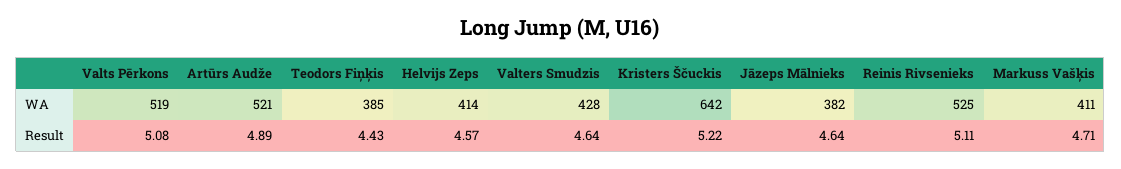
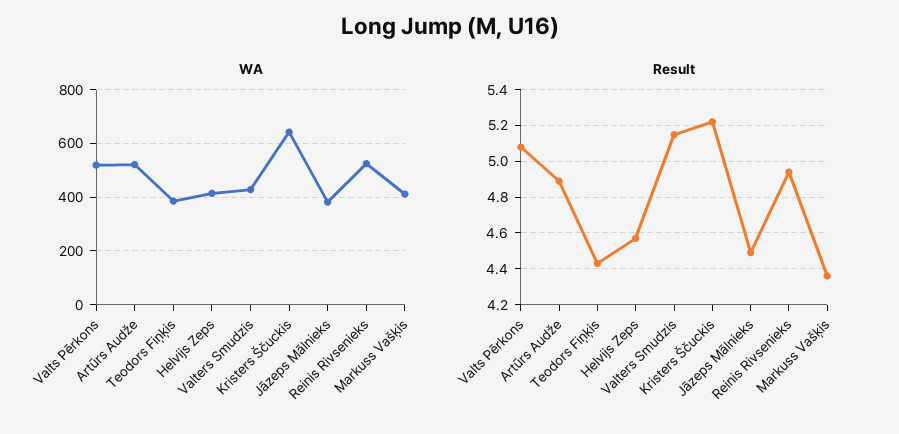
  {
    "WA": {
      "Valts Pērkons": 519,
      "Artūrs Audže": 521,
      "Teodors Fiņķis": 385,
      "Helvijs Zeps": 414,
      "Valters Smudzis": 428,
      "Kristers Ščuckis": 642,
      "Jāzeps Mālnieks": 382,
      "Reinis Rivsenieks": 525,
      "Markuss Vašķis": 411
    },
    "Result": {
      "Valts Pērkons": 5.08,
      "Artūrs Audže": 4.89,
      "Teodors Fiņķis": 4.43,
      "Helvijs Zeps": 4.57,
-     "Valters Smudzis": 4.64,
+     "Valters Smudzis": 5.15,
      "Kristers Ščuckis": 5.22,
-     "Jāzeps Mālnieks": 4.64,
+     "Jāzeps Mālnieks": 4.5,
-     "Reinis Rivsenieks": 5.11,
+     "Reinis Rivsenieks": 4.95,
-     "Markuss Vašķis": 4.71
+     "Markuss Vašķis": 4.35
    }
  }

